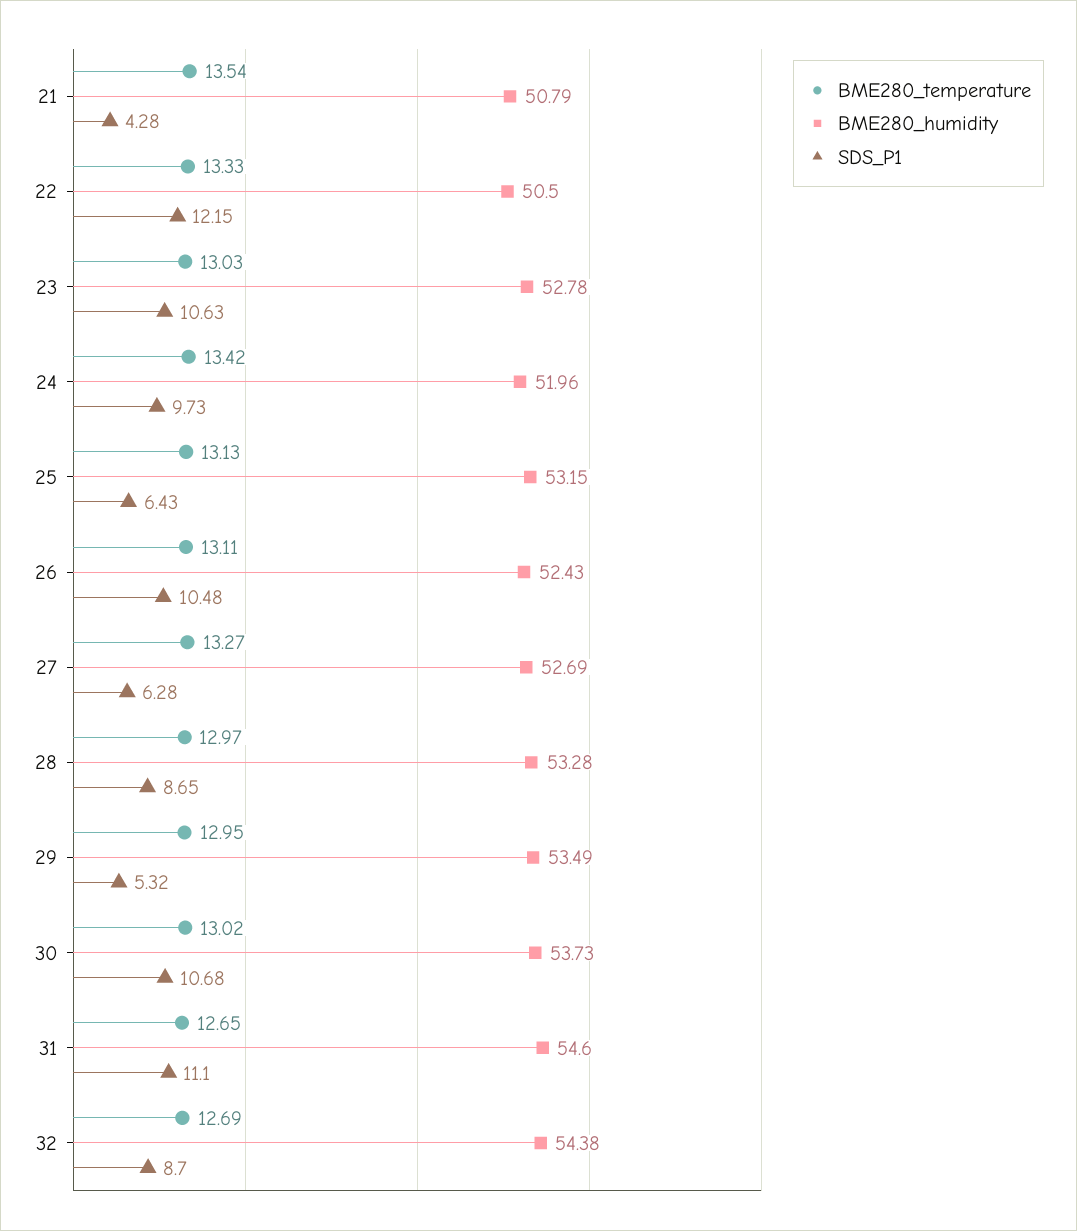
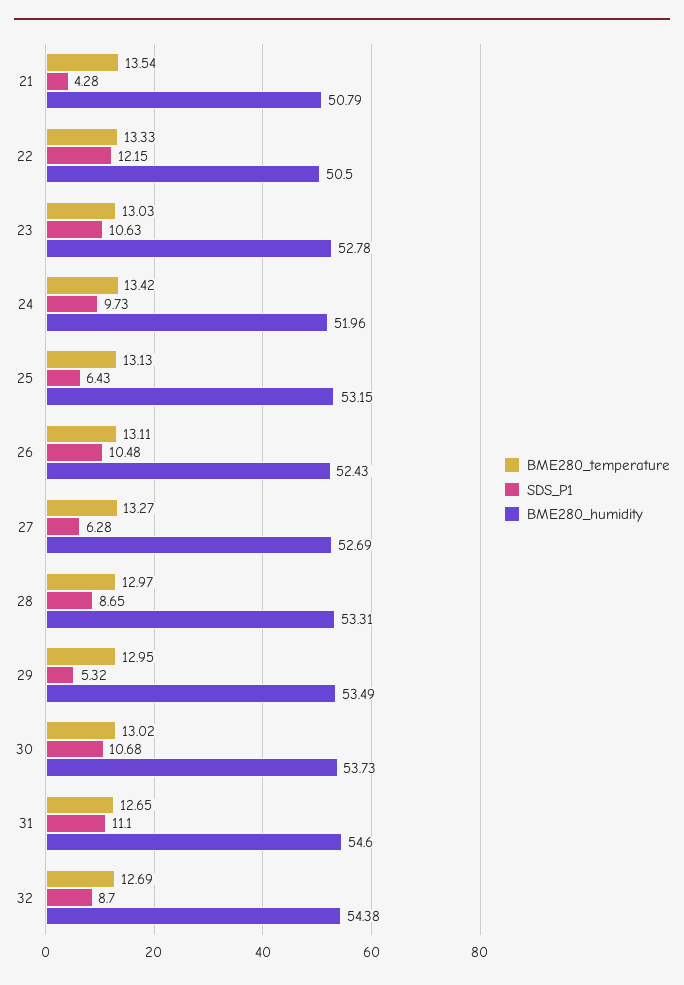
  {
    "BME280_temperature": {
      "21": 13.54,
      "22": 13.33,
      "23": 13.03,
      "24": 13.42,
      "25": 13.13,
      "26": 13.11,
      "27": 13.27,
      "28": 12.97,
      "29": 12.95,
      "30": 13.02,
      "31": 12.65,
      "32": 12.69
    },
    "BME280_humidity": {
      "21": 50.79,
      "22": 50.5,
      "23": 52.78,
      "24": 51.96,
      "25": 53.15,
      "26": 52.43,
      "27": 52.69,
-     "28": 53.28,
+     "28": 53.31,
      "29": 53.49,
      "30": 53.73,
      "31": 54.6,
      "32": 54.38
    },
    "SDS_P1": {
      "21": 4.28,
      "22": 12.15,
      "23": 10.63,
      "24": 9.73,
      "25": 6.43,
      "26": 10.48,
      "27": 6.28,
      "28": 8.65,
      "29": 5.32,
      "30": 10.68,
      "31": 11.1,
      "32": 8.7
    }
  }

